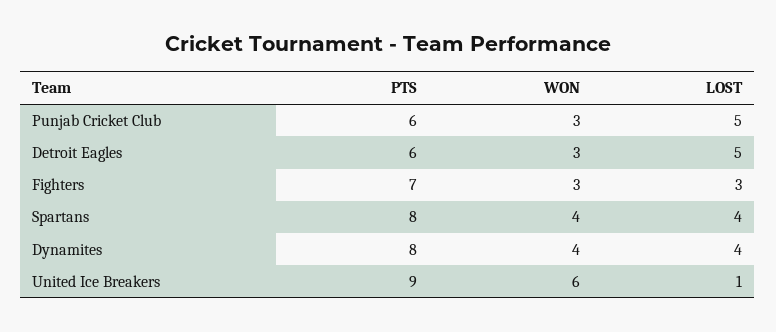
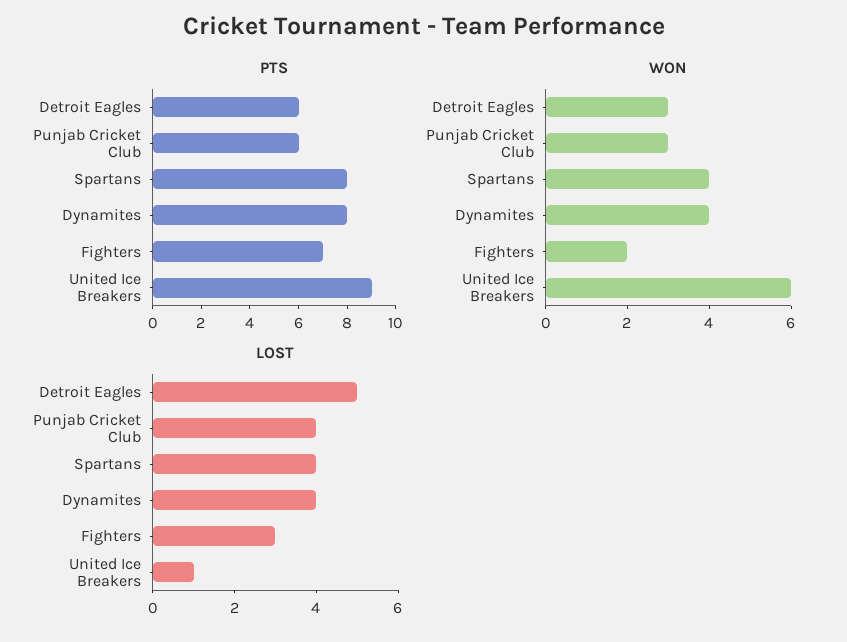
  {
    "PTS": {
      "Punjab Cricket Club": 6,
      "Detroit Eagles": 6,
      "Fighters": 7,
      "Spartans": 8,
      "Dynamites": 8,
      "United Ice Breakers": 9
    },
    "WON": {
      "Punjab Cricket Club": 3,
      "Detroit Eagles": 3,
-     "Fighters": 3,
+     "Fighters": 2,
      "Spartans": 4,
      "Dynamites": 4,
      "United Ice Breakers": 6
    },
    "LOST": {
-     "Punjab Cricket Club": 5,
+     "Punjab Cricket Club": 4,
      "Detroit Eagles": 5,
      "Fighters": 3,
      "Spartans": 4,
      "Dynamites": 4,
      "United Ice Breakers": 1
    }
  }

